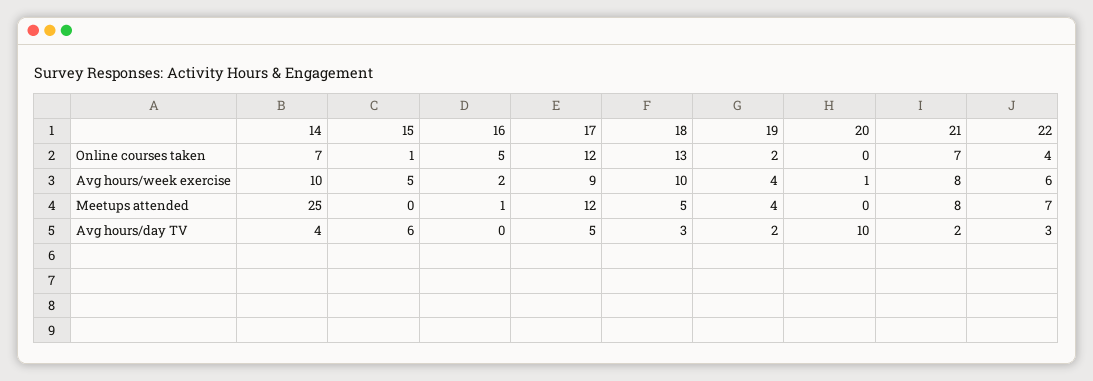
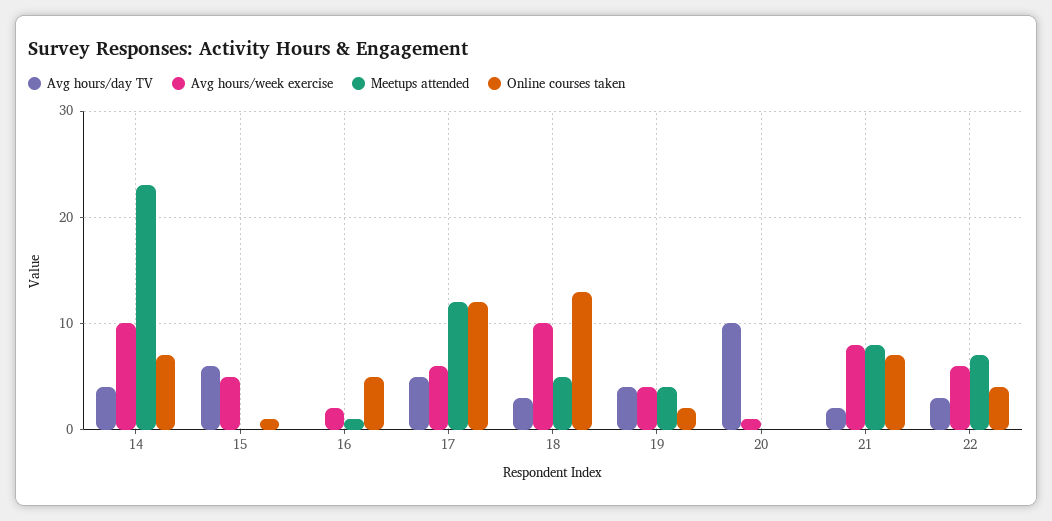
  {
    "Online courses taken": {
      "14": 7,
      "15": 1,
      "16": 5,
      "17": 12,
      "18": 13,
      "19": 2,
      "20": 0,
      "21": 7,
      "22": 4
    },
    "Avg hours/week exercise": {
      "14": 10,
      "15": 5,
      "16": 2,
-     "17": 9,
+     "17": 6,
      "18": 10,
      "19": 4,
      "20": 1,
      "21": 8,
      "22": 6
    },
    "Meetups attended": {
-     "14": 25,
+     "14": 23,
      "15": 0,
      "16": 1,
      "17": 12,
      "18": 5,
      "19": 4,
      "20": 0,
      "21": 8,
      "22": 7
    },
    "Avg hours/day TV": {
      "14": 4,
      "15": 6,
      "16": 0,
      "17": 5,
      "18": 3,
-     "19": 2,
+     "19": 4,
      "20": 10,
      "21": 2,
      "22": 3
    }
  }

